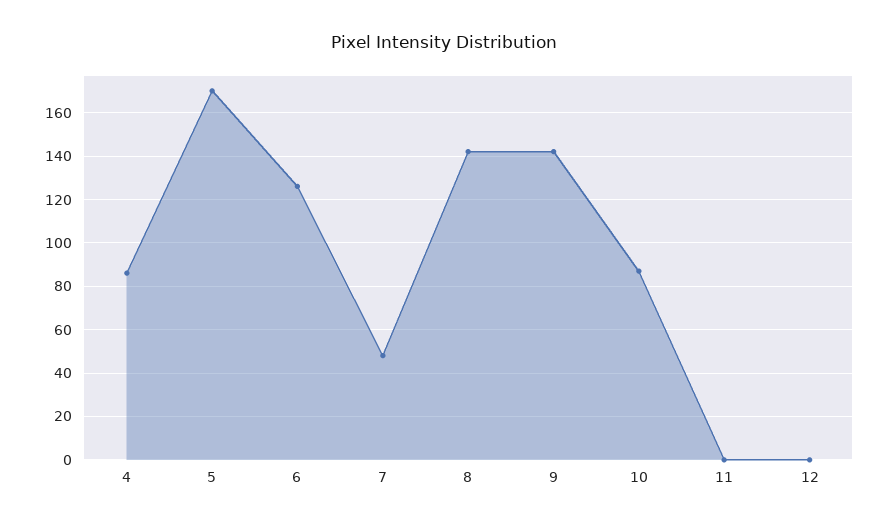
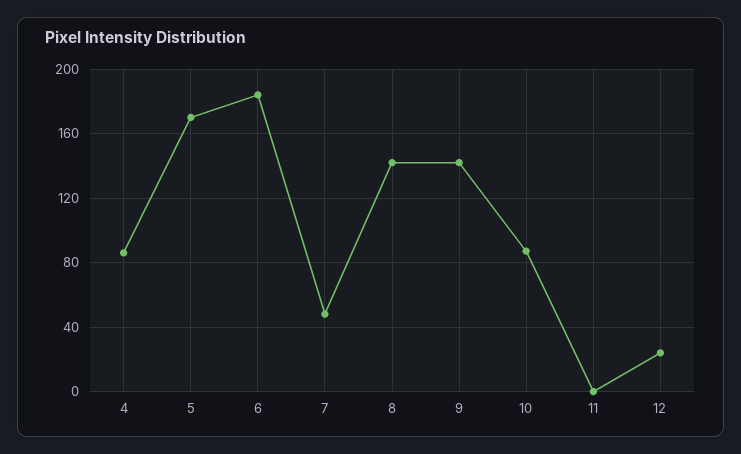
  {
    "4": 85,
    "5": 170,
-   "6": 125,
+   "6": 185,
    "7": 50,
    "8": 140,
    "9": 140,
    "10": 85,
    "11": 0,
-   "12": 0
+   "12": 25
  }

